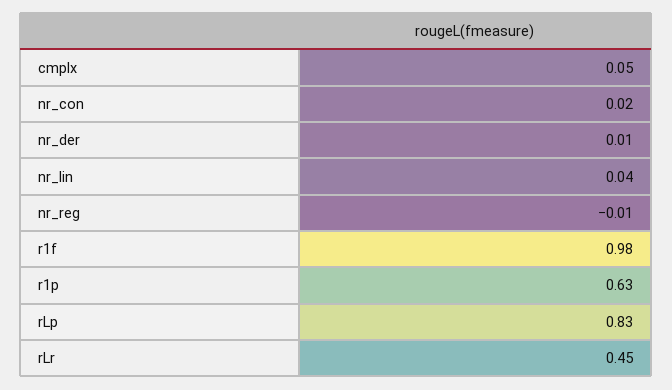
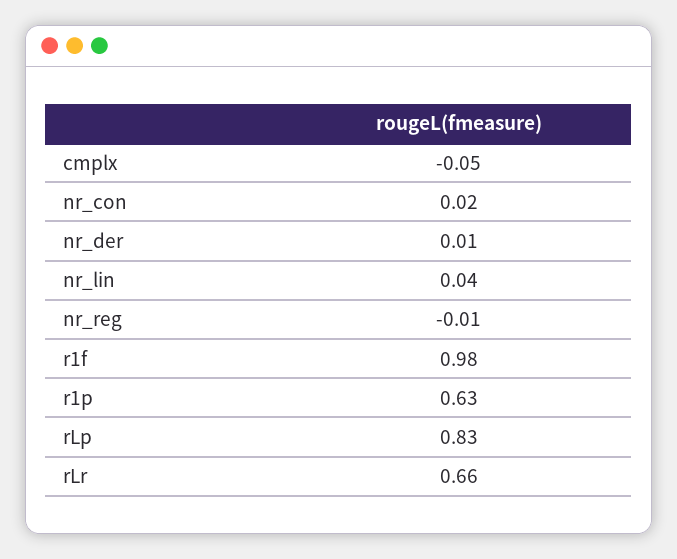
  {
-   "cmplx": 0.05,
+   "cmplx": -0.05,
    "nr_con": 0.02,
    "nr_der": 0.01,
    "nr_lin": 0.04,
    "nr_reg": -0.01,
    "r1f": 0.98,
    "r1p": 0.63,
    "rLp": 0.83,
-   "rLr": 0.45
+   "rLr": 0.66
  }

